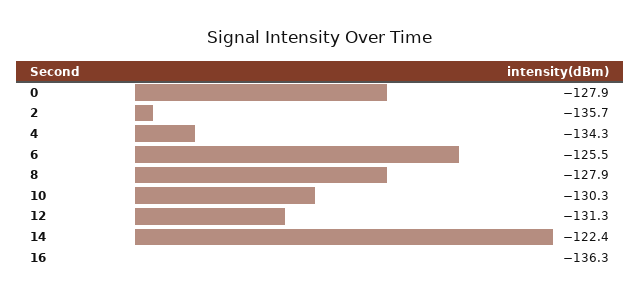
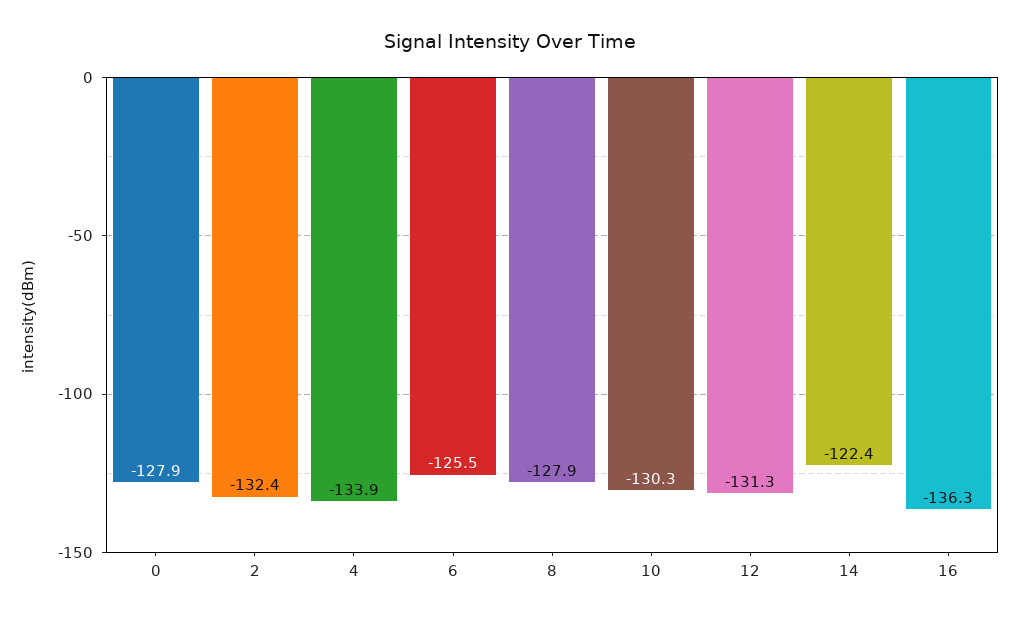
  {
    "0": -127.9,
-   "2": -135.7,
+   "2": -132.4,
-   "4": -134.3,
+   "4": -133.9,
    "6": -125.5,
    "8": -127.9,
    "10": -130.3,
    "12": -131.3,
    "14": -122.4,
    "16": -136.3
  }

